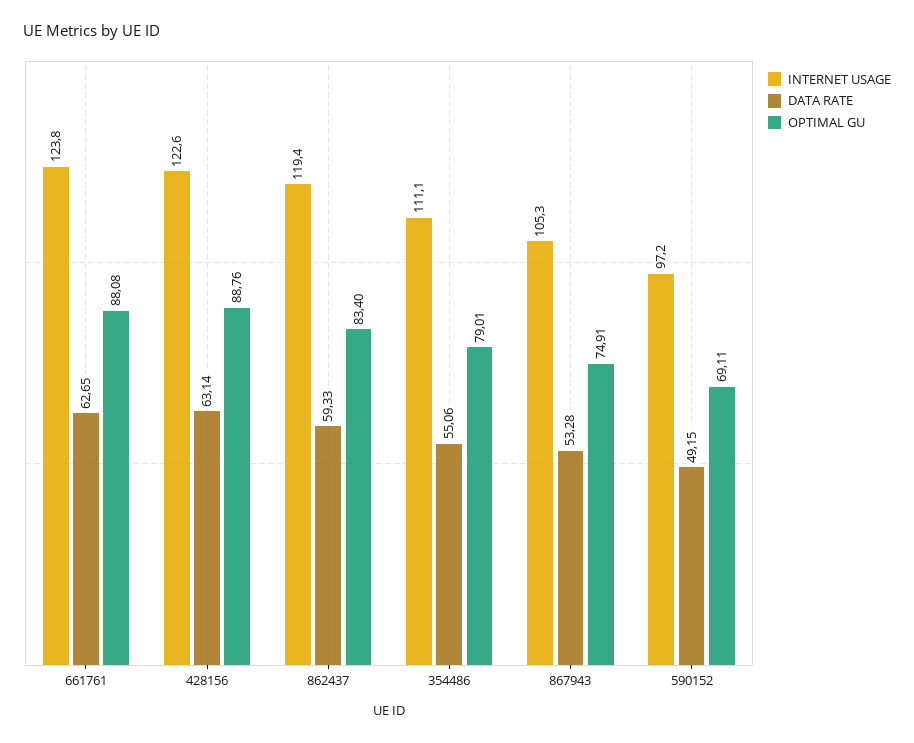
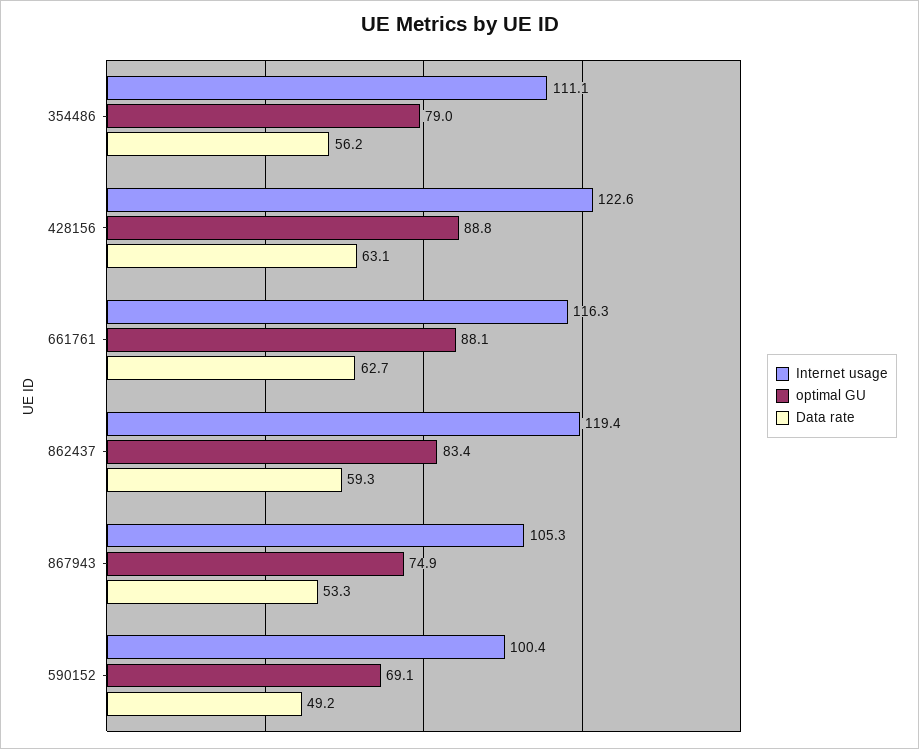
  {
    "INTERNET USAGE": {
-     "661761": 123.8,
+     "661761": 116.3,
      "428156": 122.6,
      "862437": 119.4,
      "354486": 111.1,
      "867943": 105.3,
-     "590152": 97.2
+     "590152": 100.4
    },
    "DATA RATE": {
      "661761": 62.65,
      "428156": 63.14,
      "862437": 59.33,
-     "354486": 55.06,
+     "354486": 56.2,
      "867943": 53.28,
      "590152": 49.15
    },
    "OPTIMAL GU": {
      "661761": 88.08,
      "428156": 88.76,
      "862437": 83.4,
      "354486": 79.01,
      "867943": 74.91,
      "590152": 69.11
    }
  }

